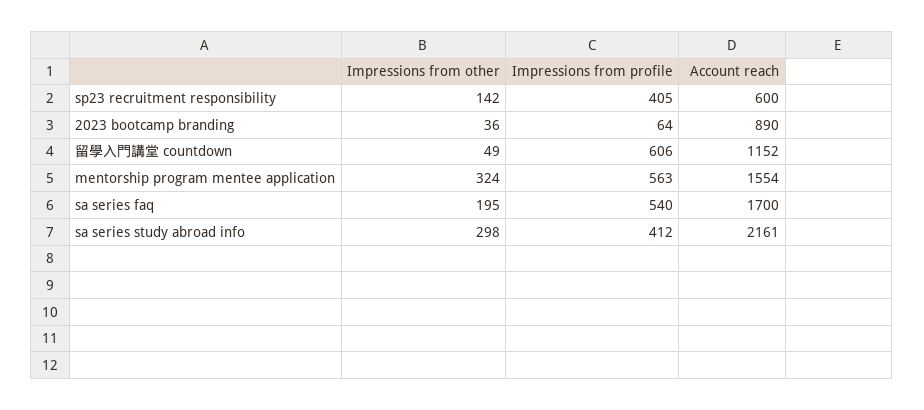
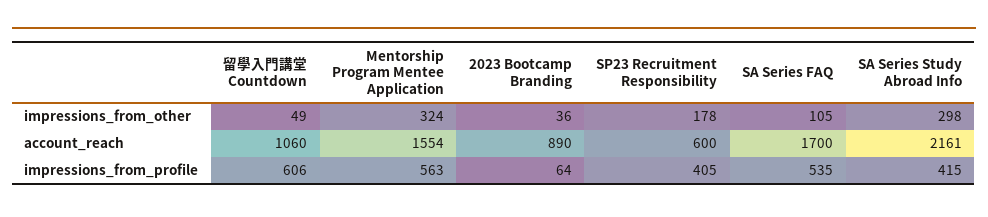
  {
    "Impressions from other": {
-     "sp23 recruitment responsibility": 142,
+     "sp23 recruitment responsibility": 178,
      "2023 bootcamp branding": 36,
      "留學入門講堂 countdown": 49,
      "mentorship program mentee application": 324,
-     "sa series faq": 195,
+     "sa series faq": 105,
      "sa series study abroad info": 298
    },
    "Impressions from profile": {
      "sp23 recruitment responsibility": 405,
      "2023 bootcamp branding": 64,
      "留學入門講堂 countdown": 606,
      "mentorship program mentee application": 563,
-     "sa series faq": 540,
+     "sa series faq": 535,
-     "sa series study abroad info": 412
+     "sa series study abroad info": 415
    },
    "Account reach": {
      "sp23 recruitment responsibility": 600,
      "2023 bootcamp branding": 890,
-     "留學入門講堂 countdown": 1152,
+     "留學入門講堂 countdown": 1060,
      "mentorship program mentee application": 1554,
      "sa series faq": 1700,
      "sa series study abroad info": 2161
    }
  }

